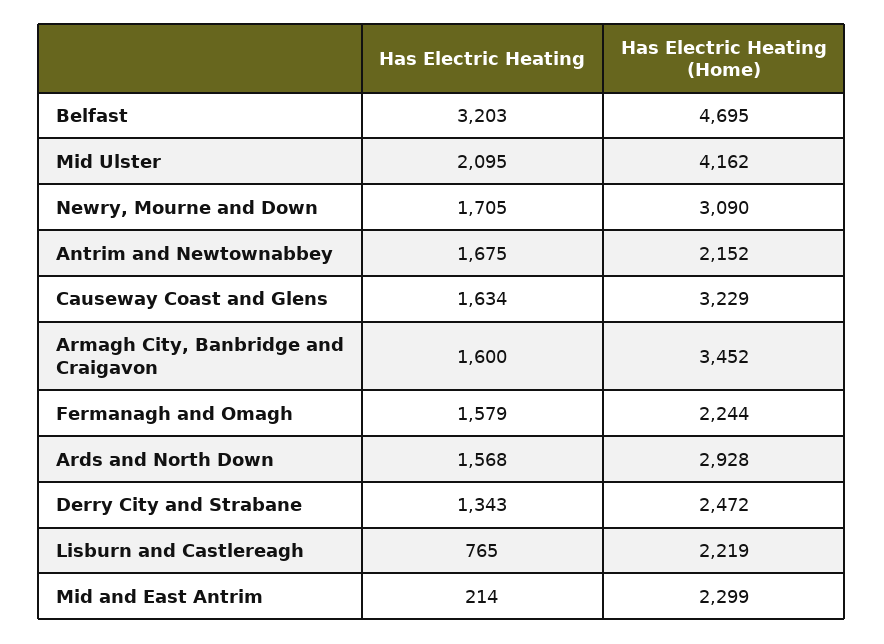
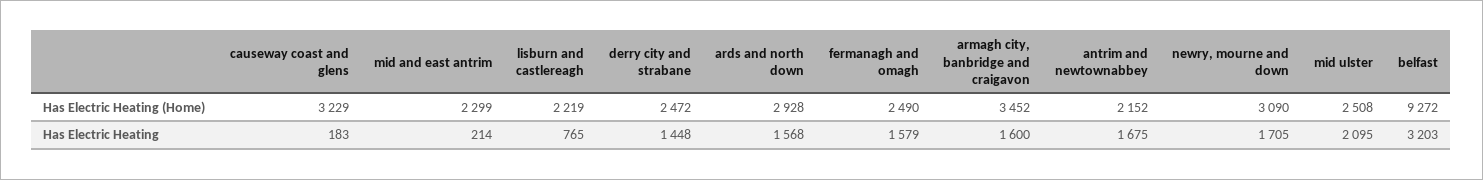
  {
    "Has Electric Heating": {
      "Belfast": 3203,
      "Mid Ulster": 2095,
      "Newry, Mourne and Down": 1705,
      "Antrim and Newtownabbey": 1675,
-     "Causeway Coast and Glens": 1634,
+     "Causeway Coast and Glens": 183,
      "Armagh City, Banbridge and Craigavon": 1600,
      "Fermanagh and Omagh": 1579,
      "Ards and North Down": 1568,
-     "Derry City and Strabane": 1343,
+     "Derry City and Strabane": 1448,
      "Lisburn and Castlereagh": 765,
      "Mid and East Antrim": 214
    },
    "Has Electric Heating (Home)": {
-     "Belfast": 4695,
+     "Belfast": 9272,
-     "Mid Ulster": 4162,
+     "Mid Ulster": 2508,
      "Newry, Mourne and Down": 3090,
      "Antrim and Newtownabbey": 2152,
      "Causeway Coast and Glens": 3229,
      "Armagh City, Banbridge and Craigavon": 3452,
-     "Fermanagh and Omagh": 2244,
+     "Fermanagh and Omagh": 2490,
      "Ards and North Down": 2928,
      "Derry City and Strabane": 2472,
      "Lisburn and Castlereagh": 2219,
      "Mid and East Antrim": 2299
    }
  }

